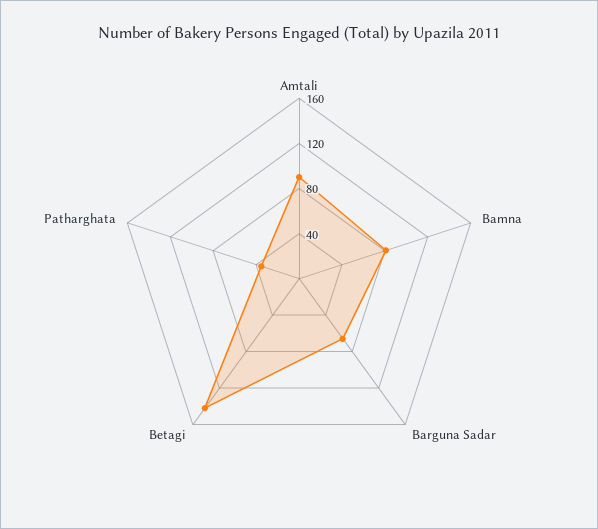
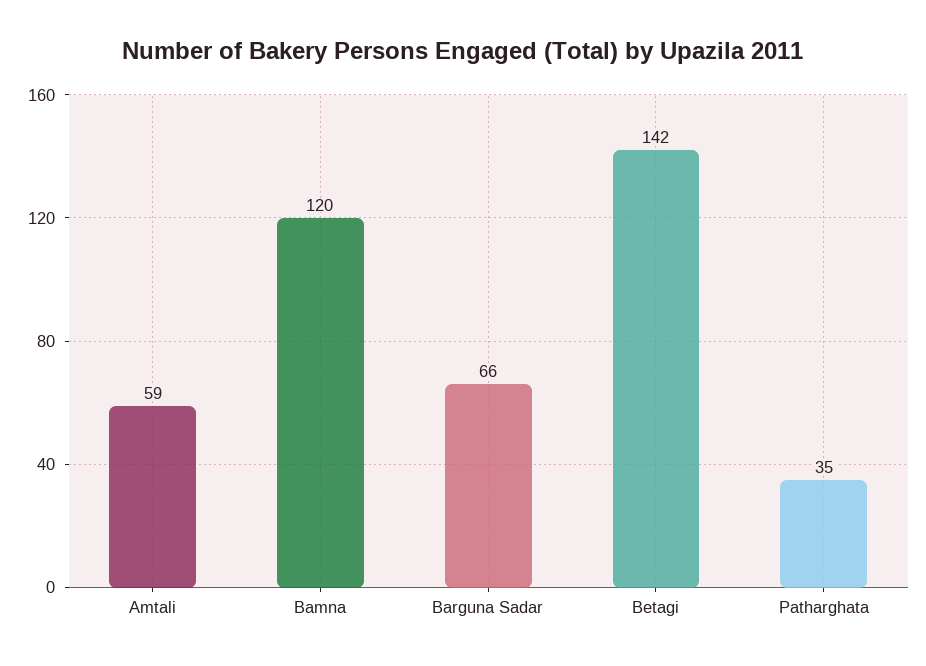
  {
-   "Amtali": 90,
+   "Amtali": 59,
-   "Bamna": 80,
+   "Bamna": 120,
    "Barguna Sadar": 66,
    "Betagi": 142,
    "Patharghata": 35
  }

